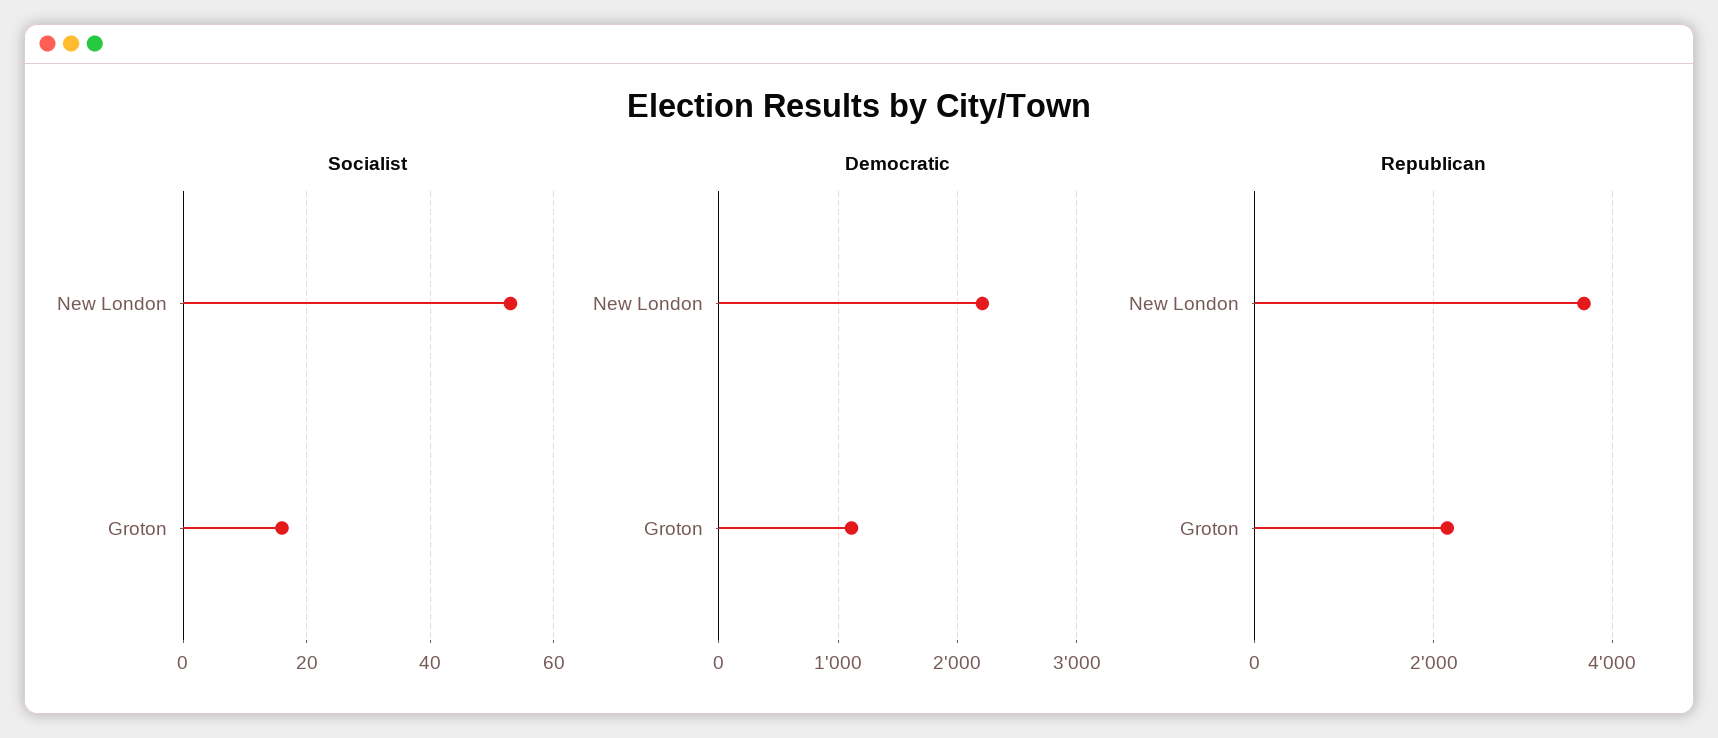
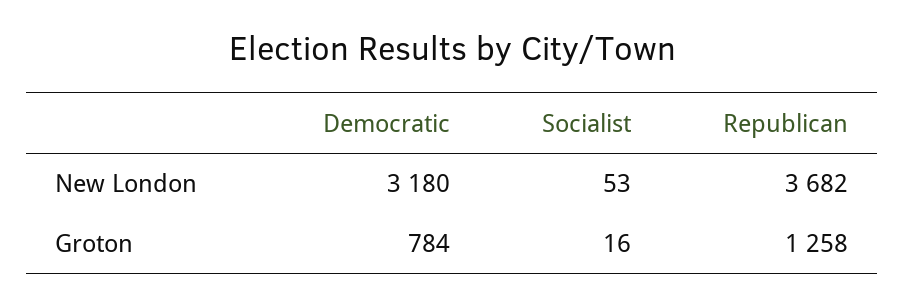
  {
    "Socialist": {
      "New London": 53,
      "Groton": 16
    },
    "Democratic": {
-     "New London": 2200,
+     "New London": 3180,
-     "Groton": 1100
+     "Groton": 784
    },
    "Republican": {
      "New London": 3682,
-     "Groton": 2200
+     "Groton": 1258
    }
  }

